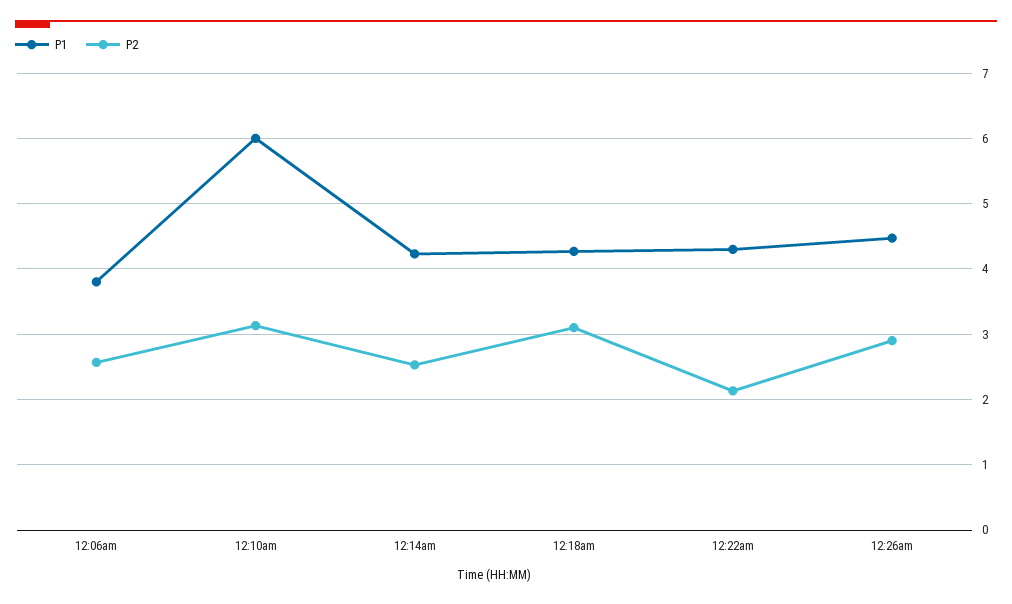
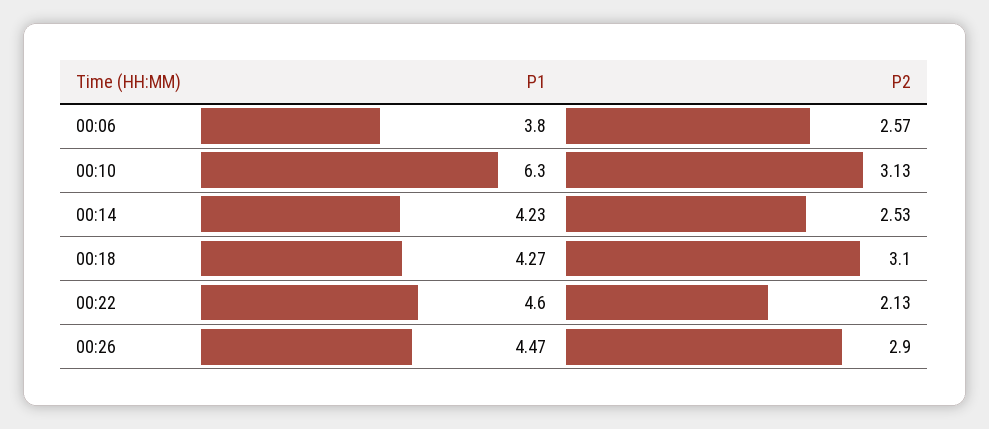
  {
    "P1": {
      "12:06am": 3.8,
-     "12:10am": 6,
+     "12:10am": 6.3,
      "12:14am": 4.23,
      "12:18am": 4.27,
-     "12:22am": 4.3,
+     "12:22am": 4.6,
      "12:26am": 4.47
    },
    "P2": {
      "12:06am": 2.57,
      "12:10am": 3.13,
      "12:14am": 2.53,
      "12:18am": 3.1,
      "12:22am": 2.13,
      "12:26am": 2.9
    }
  }

